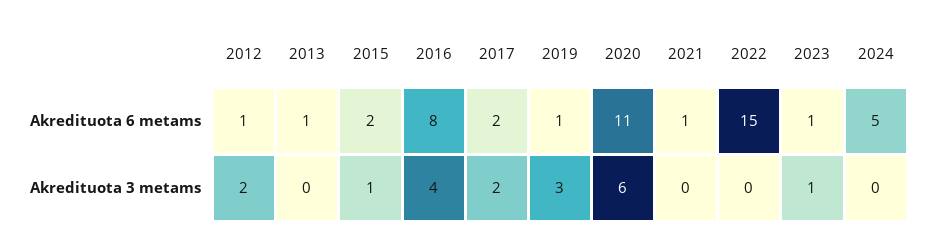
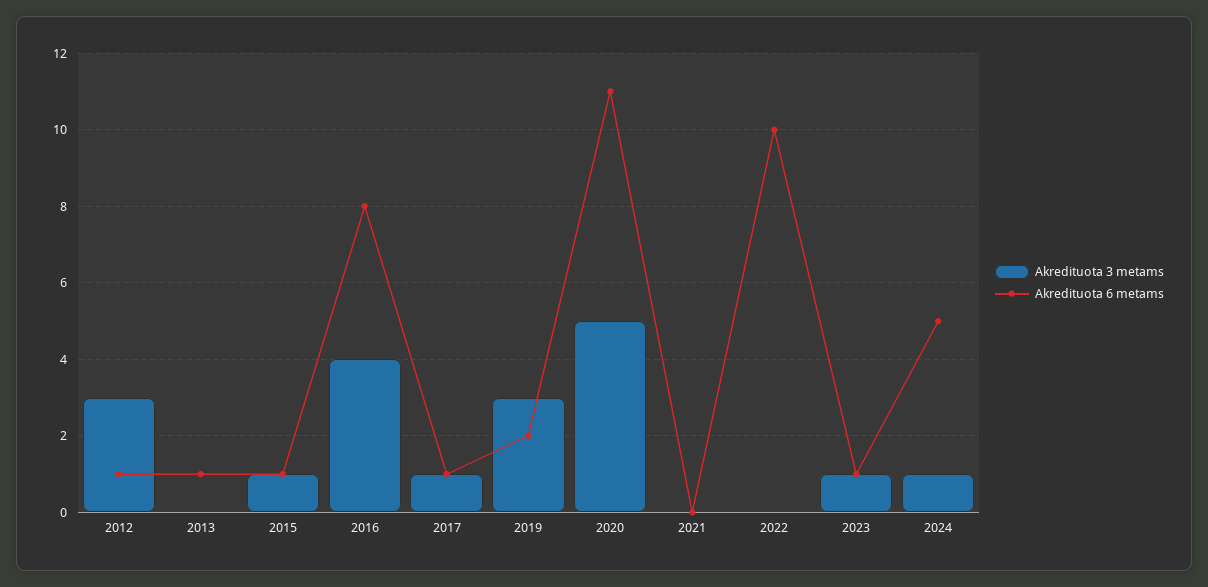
  {
    "Akredituota 6 metams": {
      "2012": 1,
      "2013": 1,
-     "2015": 2,
+     "2015": 1,
      "2016": 8,
-     "2017": 2,
+     "2017": 1,
-     "2019": 1,
+     "2019": 2,
      "2020": 11,
-     "2021": 1,
+     "2021": 0,
-     "2022": 15,
+     "2022": 10,
      "2023": 1,
      "2024": 5
    },
    "Akredituota 3 metams": {
-     "2012": 2,
+     "2012": 3,
      "2013": 0,
      "2015": 1,
      "2016": 4,
-     "2017": 2,
+     "2017": 1,
      "2019": 3,
-     "2020": 6,
+     "2020": 5,
      "2021": 0,
      "2022": 0,
      "2023": 1,
-     "2024": 0
+     "2024": 1
    }
  }

